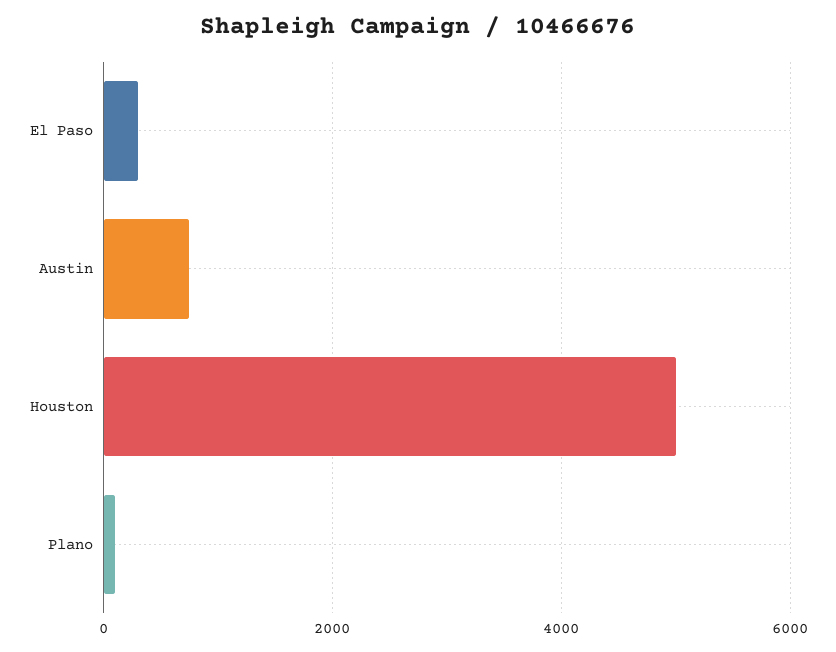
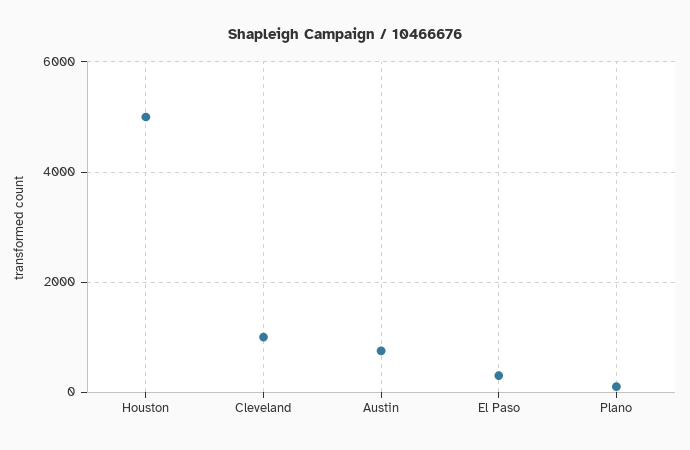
  {
    "El Paso": 400,
    "Austin": 800,
    "Houston": 5000,
-   "Plano": 200
+   "Plano": 200,
+   "Cleveland": 1000
  }

